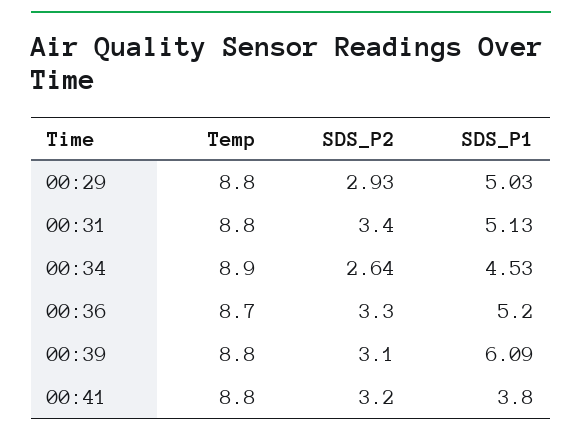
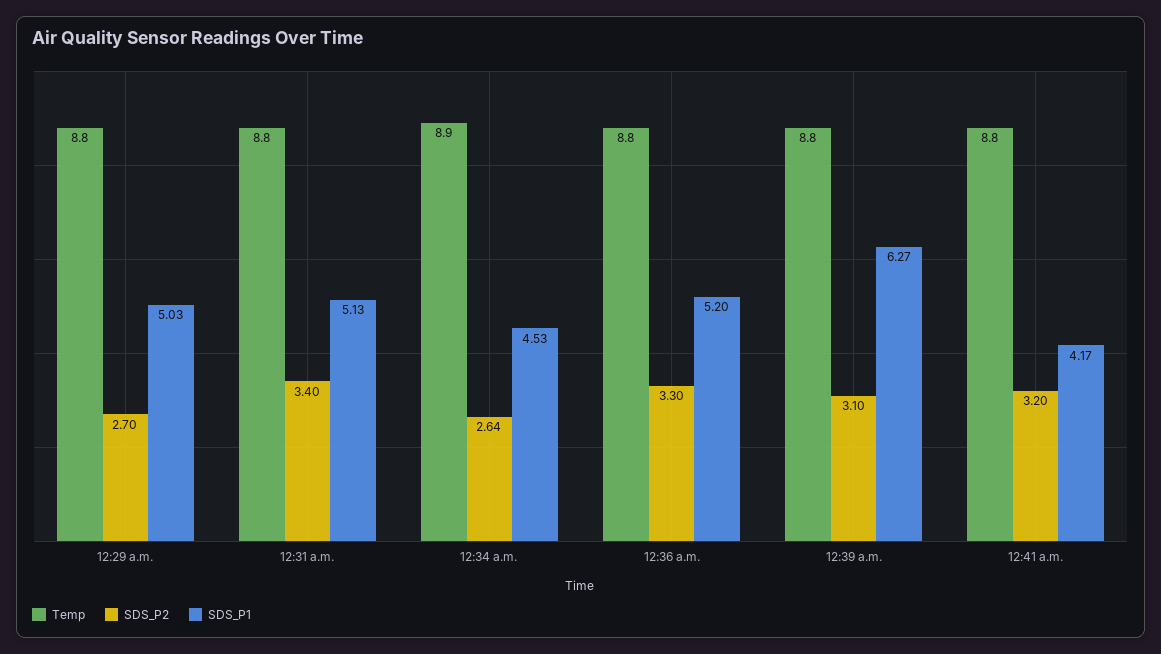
  {
    "Temp": {
      "00:29": 8.8,
      "00:31": 8.8,
      "00:34": 8.9,
-     "00:36": 8.7,
+     "00:36": 8.8,
      "00:39": 8.8,
      "00:41": 8.8
    },
    "SDS_P2": {
-     "00:29": 2.93,
+     "00:29": 2.7,
      "00:31": 3.4,
      "00:34": 2.64,
      "00:36": 3.3,
      "00:39": 3.1,
      "00:41": 3.2
    },
    "SDS_P1": {
      "00:29": 5.03,
      "00:31": 5.13,
      "00:34": 4.53,
      "00:36": 5.2,
-     "00:39": 6.09,
+     "00:39": 6.27,
-     "00:41": 3.8
+     "00:41": 4.17
    }
  }

